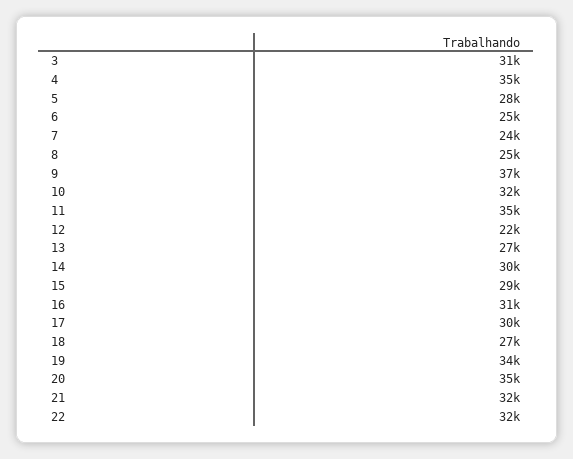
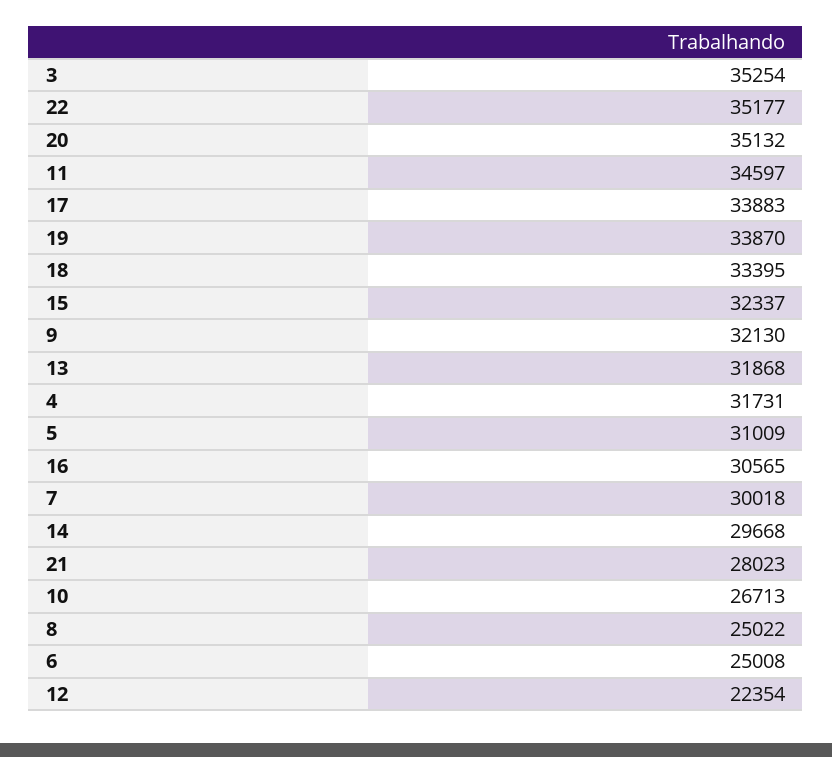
  {
-   "3": 31000,
+   "3": 35254,
-   "4": 35000,
+   "4": 31731,
-   "5": 28000,
+   "5": 31009,
    "6": 25008,
-   "7": 24000,
+   "7": 30018,
    "8": 25022,
-   "9": 37000,
+   "9": 32130,
-   "10": 32000,
+   "10": 26713,
    "11": 34597,
    "12": 22354,
-   "13": 27000,
+   "13": 31868,
    "14": 29668,
-   "15": 29000,
+   "15": 32337,
    "16": 30565,
-   "17": 30000,
+   "17": 33883,
-   "18": 27000,
+   "18": 33395,
    "19": 33870,
    "20": 35132,
-   "21": 32000,
+   "21": 28023,
-   "22": 32000
+   "22": 35177
  }

